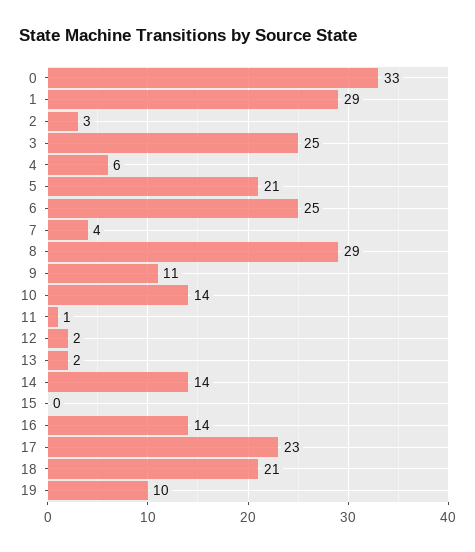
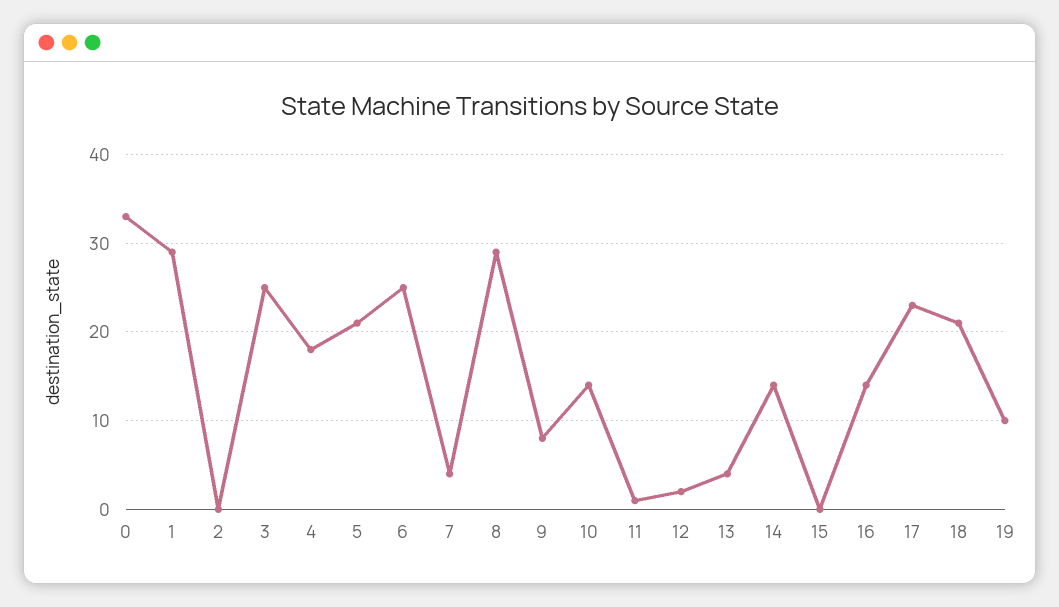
  {
    "0": 33,
    "1": 29,
-   "2": 3,
+   "2": 0,
    "3": 25,
-   "4": 6,
+   "4": 18,
    "5": 21,
    "6": 25,
    "7": 4,
    "8": 29,
-   "9": 11,
+   "9": 8,
    "10": 14,
    "11": 1,
    "12": 2,
-   "13": 2,
+   "13": 4,
    "14": 14,
    "15": 0,
    "16": 14,
    "17": 23,
    "18": 21,
    "19": 10
  }

